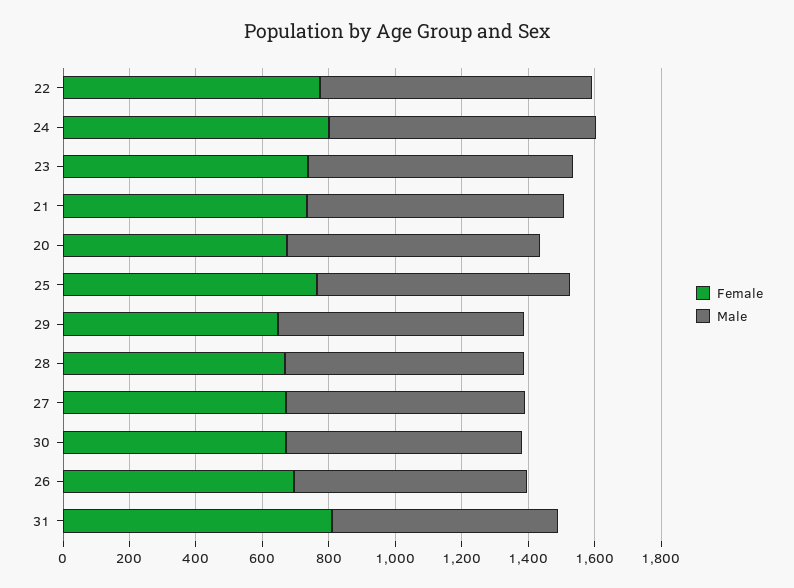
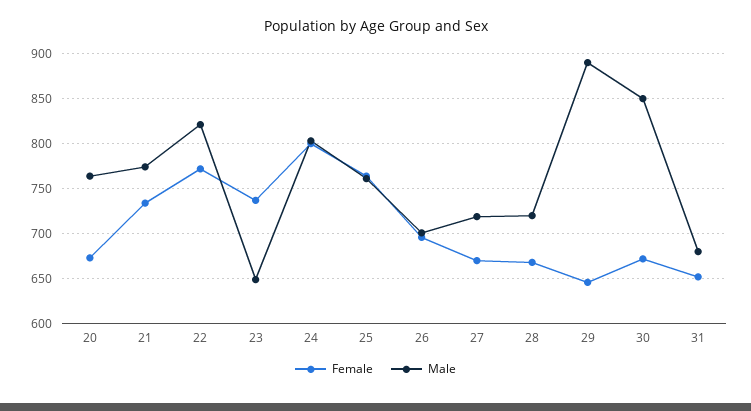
  {
    "Female": {
      "22": 770,
      "24": 800,
      "23": 740,
      "21": 730,
      "20": 670,
      "25": 760,
      "29": 650,
      "28": 670,
      "27": 670,
      "30": 670,
      "26": 700,
-     "31": 800
+     "31": 650
    },
    "Male": {
      "22": 820,
      "24": 800,
-     "23": 800,
+     "23": 650,
      "21": 770,
      "20": 760,
      "25": 760,
-     "29": 750,
+     "29": 890,
      "28": 720,
      "27": 720,
-     "30": 700,
+     "30": 850,
      "26": 700,
      "31": 680
    }
  }

